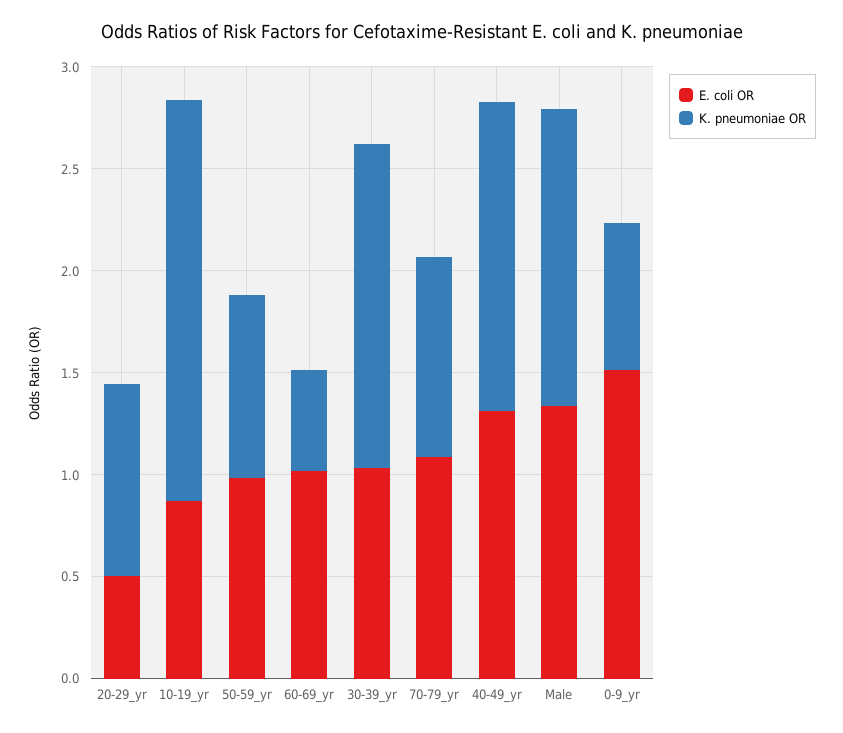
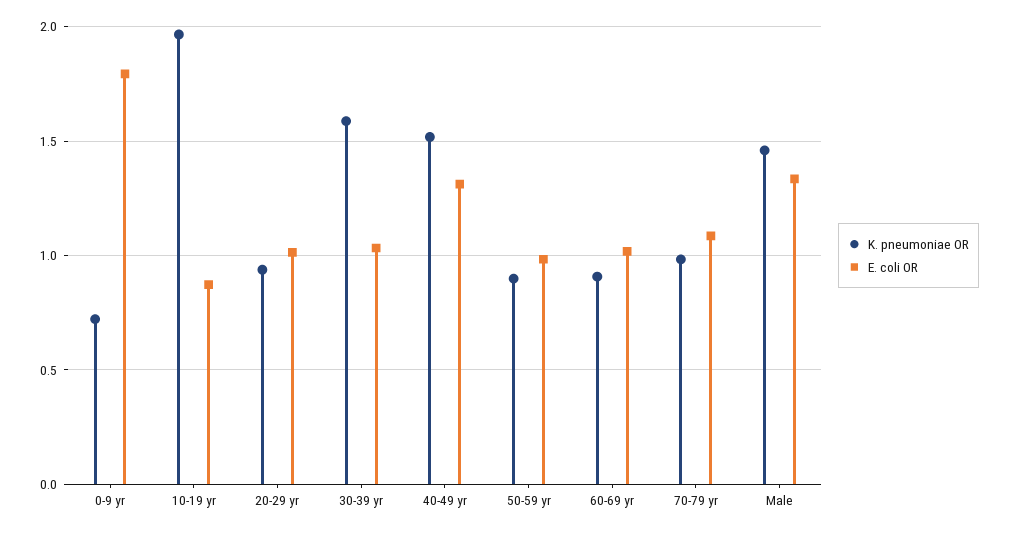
  {
    "E. coli OR": {
-     "20-29_yr": 0.5,
+     "20-29_yr": 1,
      "10-19_yr": 0.85,
      "50-59_yr": 1,
      "60-69_yr": 1,
      "30-39_yr": 1.05,
      "70-79_yr": 1.1,
      "40-49_yr": 1.3,
      "Male": 1.35,
-     "0-9_yr": 1.5
+     "0-9_yr": 1.8
    },
    "K. pneumoniae OR": {
      "20-29_yr": 0.95,
      "10-19_yr": 1.95,
      "50-59_yr": 0.9,
-     "60-69_yr": 0.5,
+     "60-69_yr": 0.9,
      "30-39_yr": 1.6,
      "70-79_yr": 1,
      "40-49_yr": 1.5,
      "Male": 1.45,
      "0-9_yr": 0.7
    }
  }

